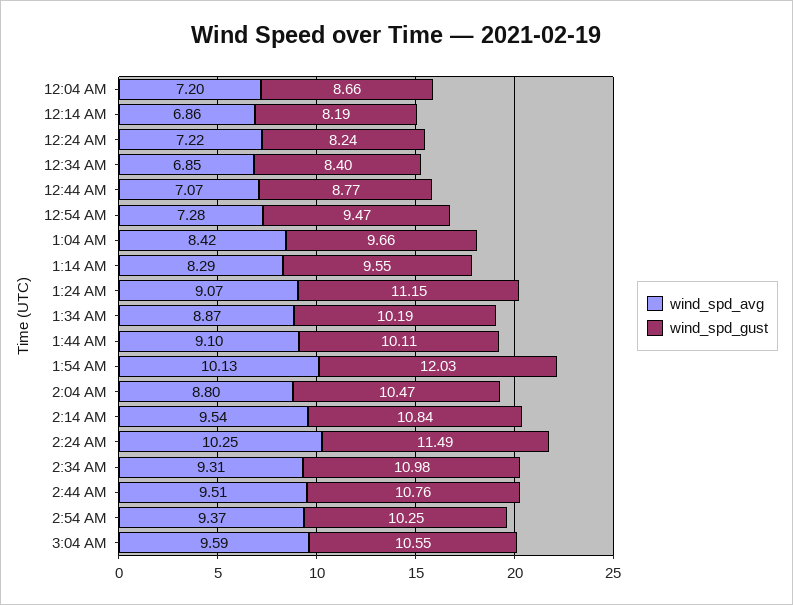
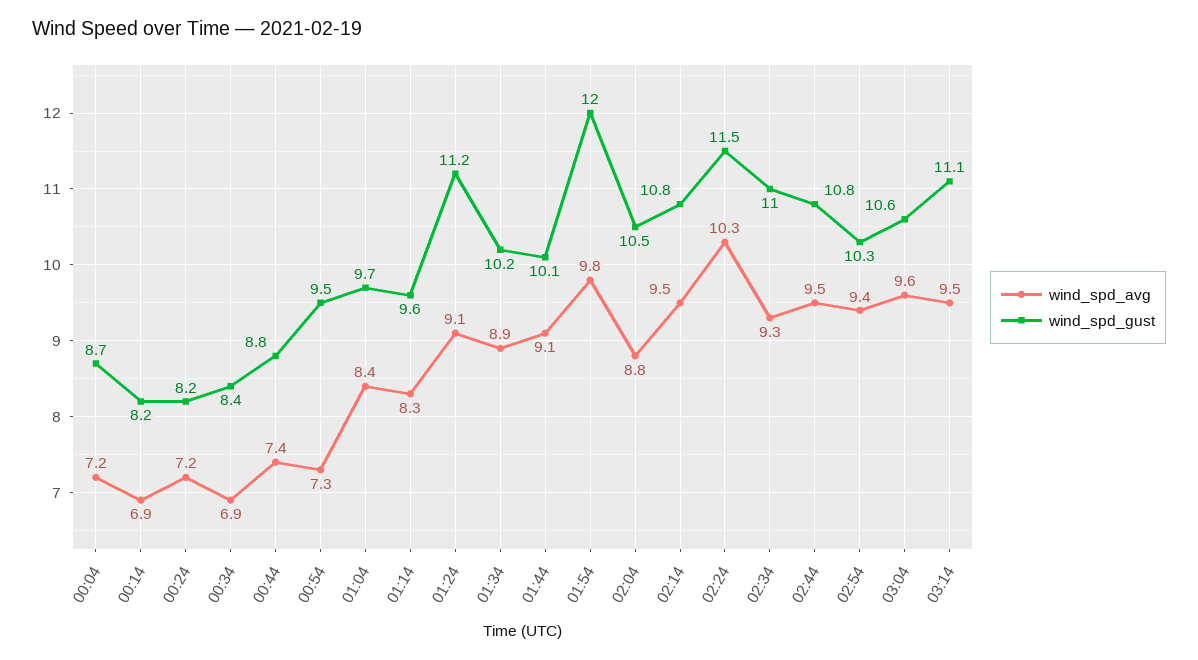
  {
    "wind_spd_avg": {
      "12:04 AM": 7.2,
      "12:14 AM": 6.86,
      "12:24 AM": 7.22,
      "12:34 AM": 6.85,
-     "12:44 AM": 7.07,
+     "12:44 AM": 7.4,
      "12:54 AM": 7.28,
      "1:04 AM": 8.42,
      "1:14 AM": 8.29,
      "1:24 AM": 9.07,
      "1:34 AM": 8.87,
      "1:44 AM": 9.1,
-     "1:54 AM": 10.13,
+     "1:54 AM": 9.8,
      "2:04 AM": 8.8,
      "2:14 AM": 9.54,
      "2:24 AM": 10.25,
      "2:34 AM": 9.31,
      "2:44 AM": 9.51,
      "2:54 AM": 9.37,
-     "3:04 AM": 9.59
+     "3:04 AM": 9.59,
+     "03:14": 9.5
    },
    "wind_spd_gust": {
      "12:04 AM": 8.66,
      "12:14 AM": 8.19,
      "12:24 AM": 8.24,
      "12:34 AM": 8.4,
      "12:44 AM": 8.77,
      "12:54 AM": 9.47,
      "1:04 AM": 9.66,
      "1:14 AM": 9.55,
      "1:24 AM": 11.15,
      "1:34 AM": 10.19,
      "1:44 AM": 10.11,
      "1:54 AM": 12.03,
      "2:04 AM": 10.47,
      "2:14 AM": 10.84,
      "2:24 AM": 11.49,
      "2:34 AM": 10.98,
      "2:44 AM": 10.76,
      "2:54 AM": 10.25,
-     "3:04 AM": 10.55
+     "3:04 AM": 10.55,
+     "03:14": 11.1
    }
  }

